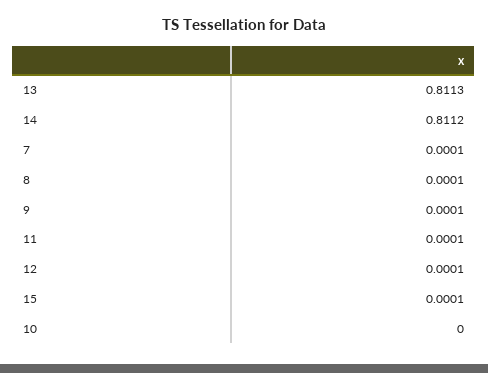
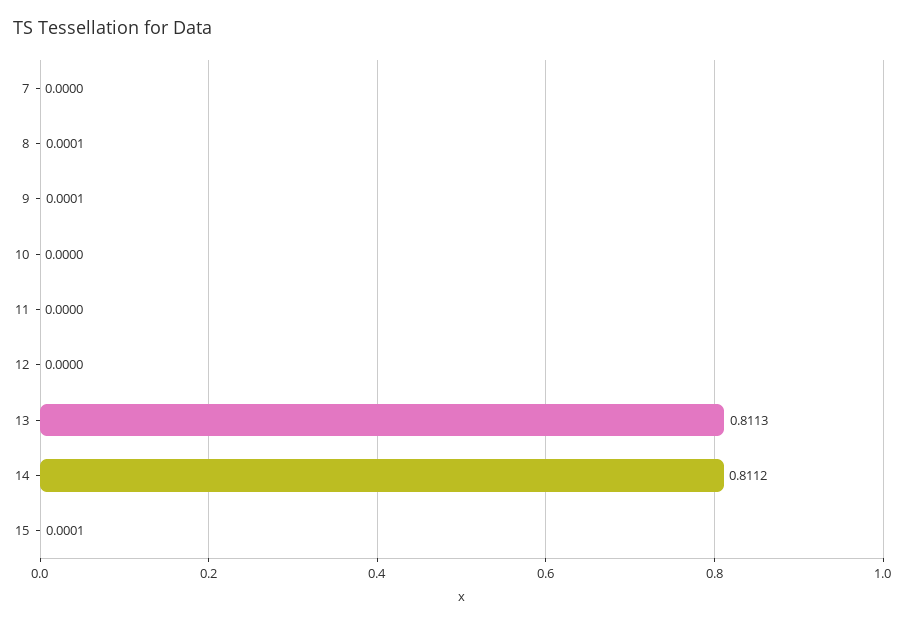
  {
    "13": 0.8113,
    "14": 0.8112,
-   "7": 0.0001,
+   "7": 0,
    "8": 0.0001,
    "9": 0.0001,
-   "11": 0.0001,
+   "11": 0,
-   "12": 0.0001,
+   "12": 0,
    "15": 0.0001,
    "10": 0
  }

